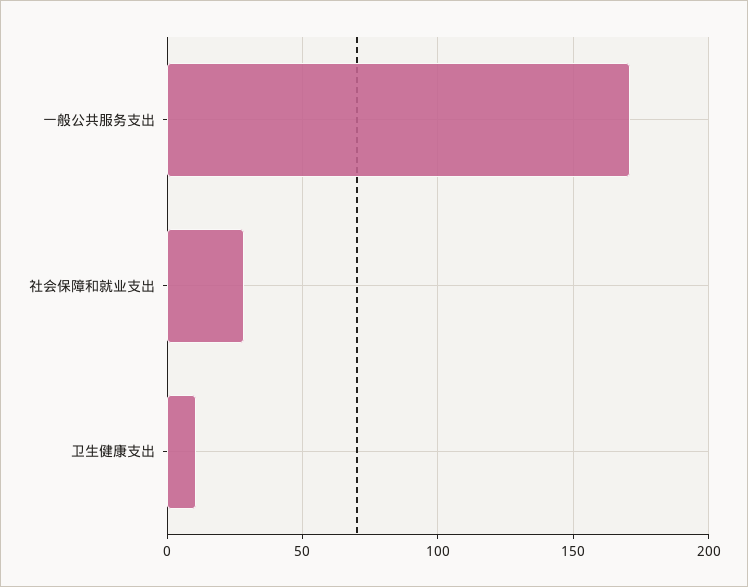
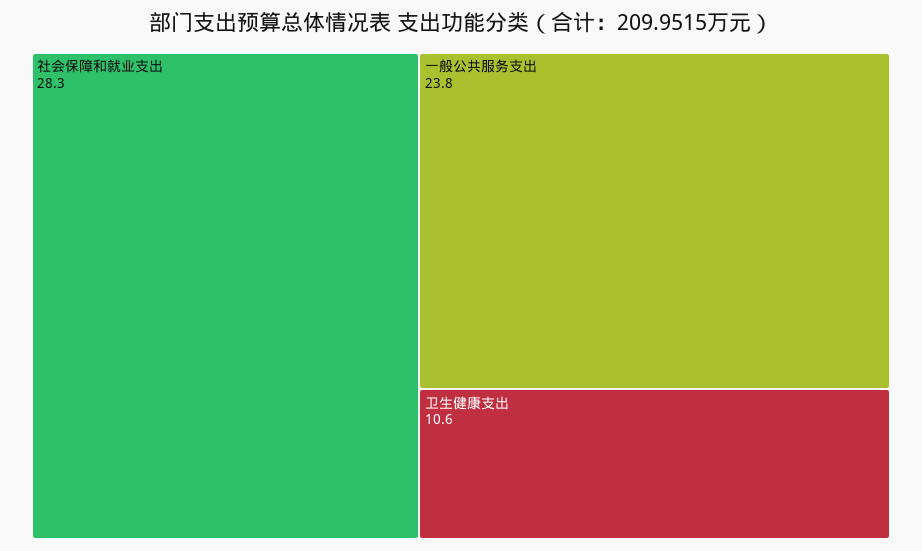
  {
-   "一般公共服务支出": 170,
+   "一般公共服务支出": 23.8,
    "社会保障和就业支出": 28.3,
    "卫生健康支出": 10.6
  }

